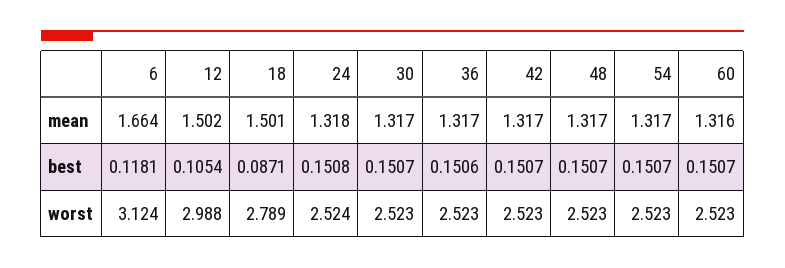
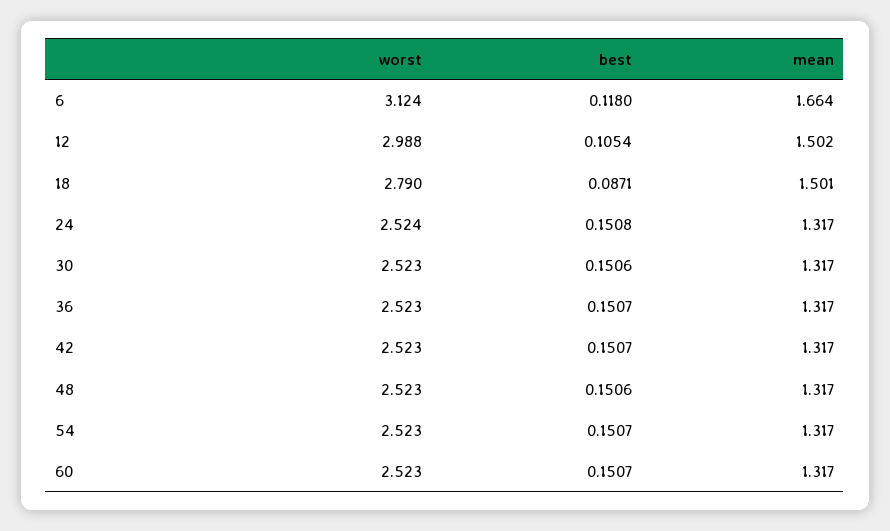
  {
    "6": {
      "mean": 1.664,
-     "best": 0.1181,
+     "best": 0.118,
      "worst": 3.124
    },
    "12": {
      "mean": 1.502,
      "best": 0.1054,
      "worst": 2.988
    },
    "18": {
      "mean": 1.501,
      "best": 0.0871,
-     "worst": 2.789
+     "worst": 2.79
    },
    "24": {
-     "mean": 1.318,
+     "mean": 1.317,
      "best": 0.1508,
      "worst": 2.524
    },
    "30": {
      "mean": 1.317,
-     "best": 0.1507,
+     "best": 0.1506,
      "worst": 2.523
    },
    "36": {
      "mean": 1.317,
-     "best": 0.1506,
+     "best": 0.1507,
      "worst": 2.523
    },
    "42": {
      "mean": 1.317,
      "best": 0.1507,
      "worst": 2.523
    },
    "48": {
      "mean": 1.317,
-     "best": 0.1507,
+     "best": 0.1506,
      "worst": 2.523
    },
    "54": {
      "mean": 1.317,
      "best": 0.1507,
      "worst": 2.523
    },
    "60": {
-     "mean": 1.316,
+     "mean": 1.317,
      "best": 0.1507,
      "worst": 2.523
    }
  }

